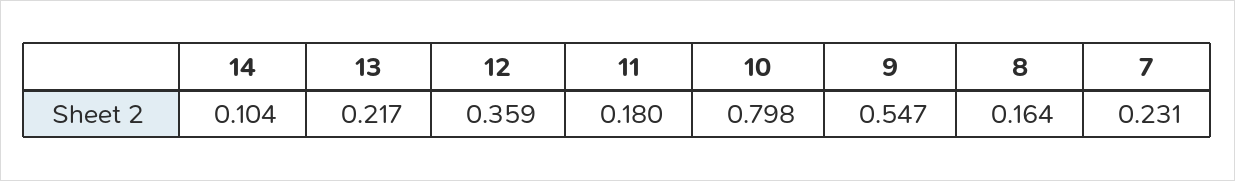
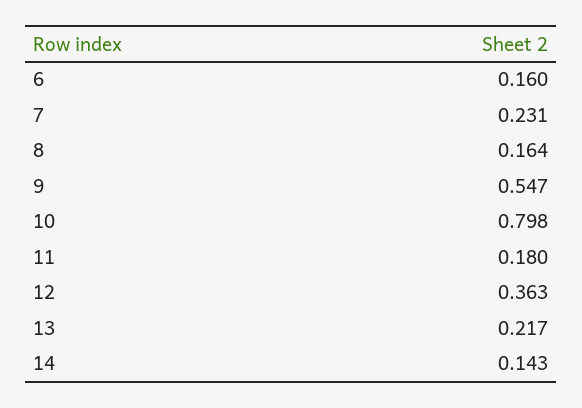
  {
-   "14": 0.104,
+   "14": 0.143,
    "13": 0.217,
-   "12": 0.359,
+   "12": 0.363,
    "11": 0.18,
    "10": 0.798,
    "9": 0.547,
    "8": 0.164,
-   "7": 0.231
+   "7": 0.231,
+   "6": 0.16
  }

